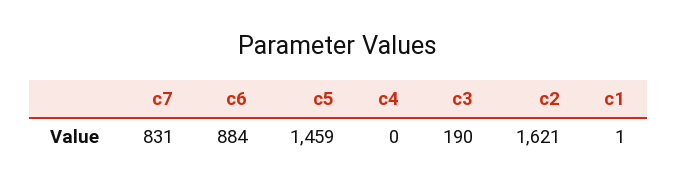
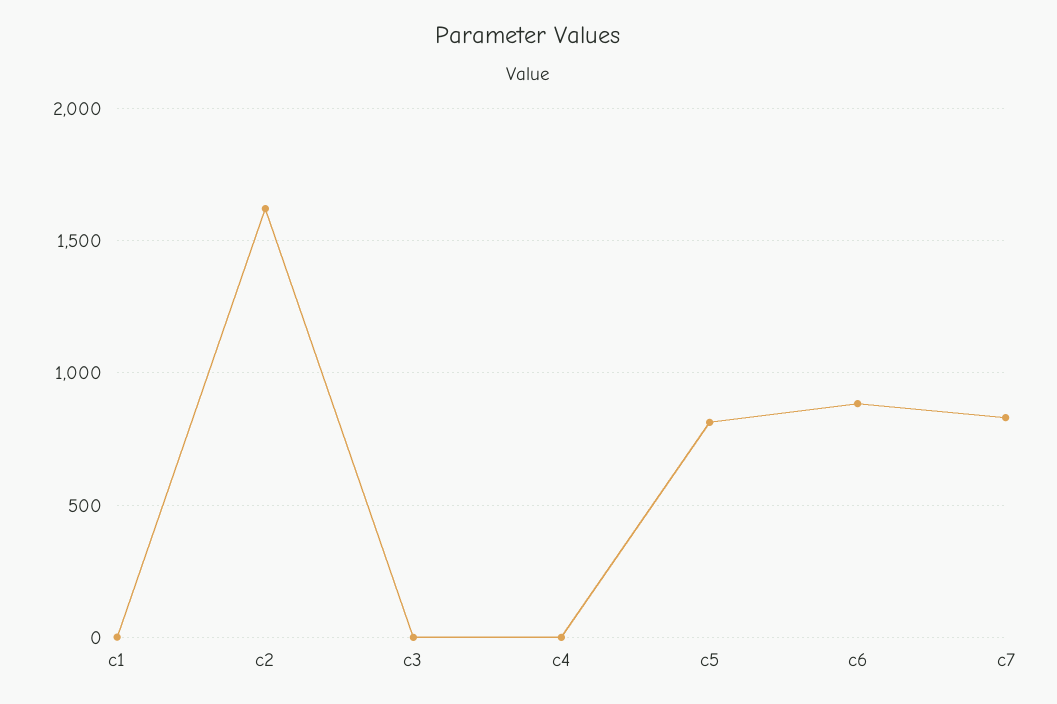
  {
    "c7": 831,
    "c6": 884,
-   "c5": 1459,
+   "c5": 800,
    "c4": 0,
-   "c3": 190,
+   "c3": 0,
    "c2": 1621,
    "c1": 1
  }

